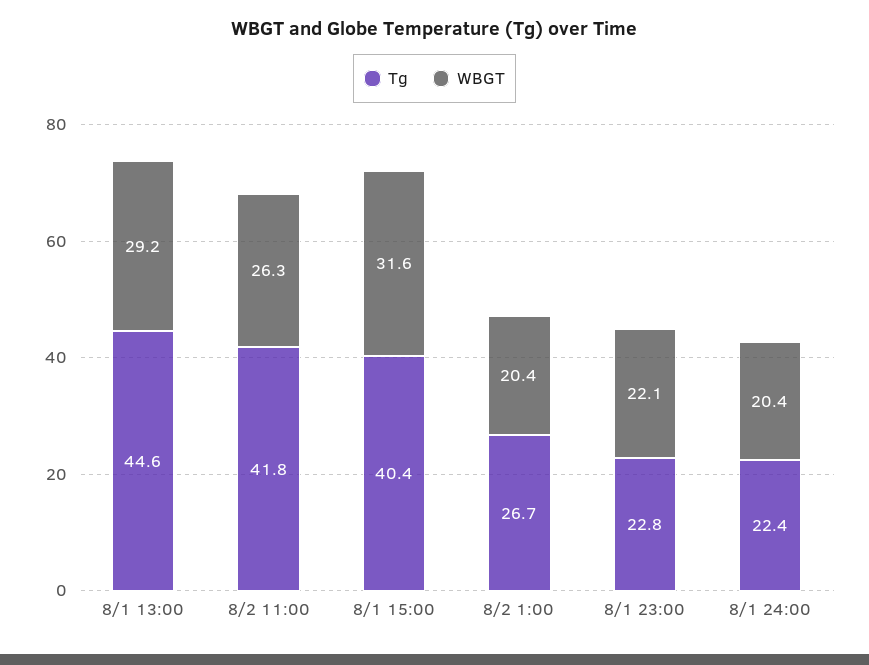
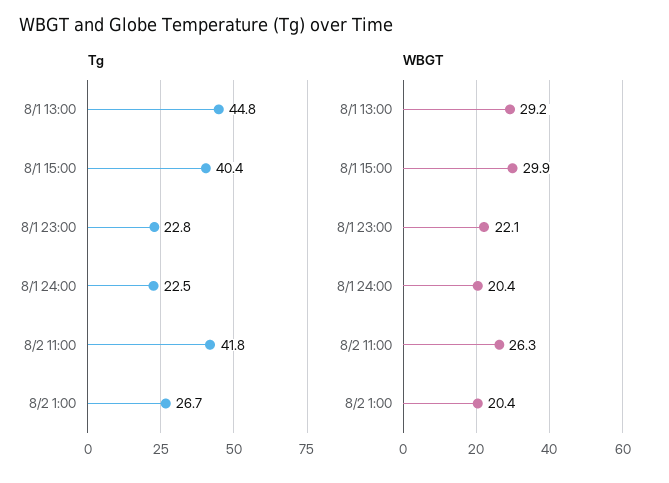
  {
    "Tg": {
-     "8/1 13:00": 44.6,
+     "8/1 13:00": 44.8,
      "8/2 11:00": 41.8,
      "8/1 15:00": 40.4,
      "8/2 1:00": 26.7,
      "8/1 23:00": 22.8,
-     "8/1 24:00": 22.4
+     "8/1 24:00": 22.5
    },
    "WBGT": {
      "8/1 13:00": 29.2,
      "8/2 11:00": 26.3,
-     "8/1 15:00": 31.6,
+     "8/1 15:00": 29.9,
      "8/2 1:00": 20.4,
      "8/1 23:00": 22.1,
      "8/1 24:00": 20.4
    }
  }

